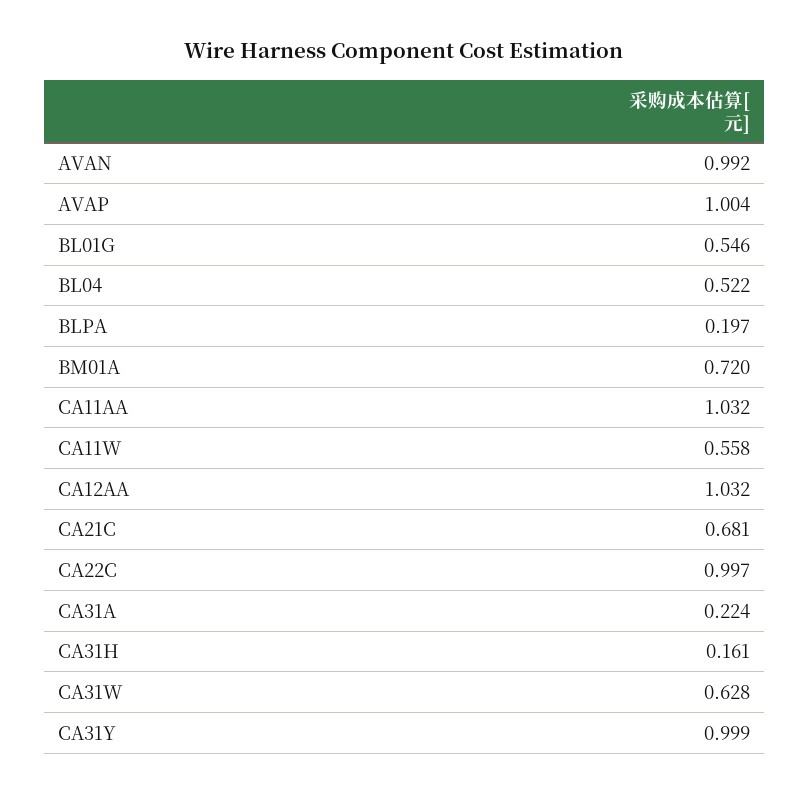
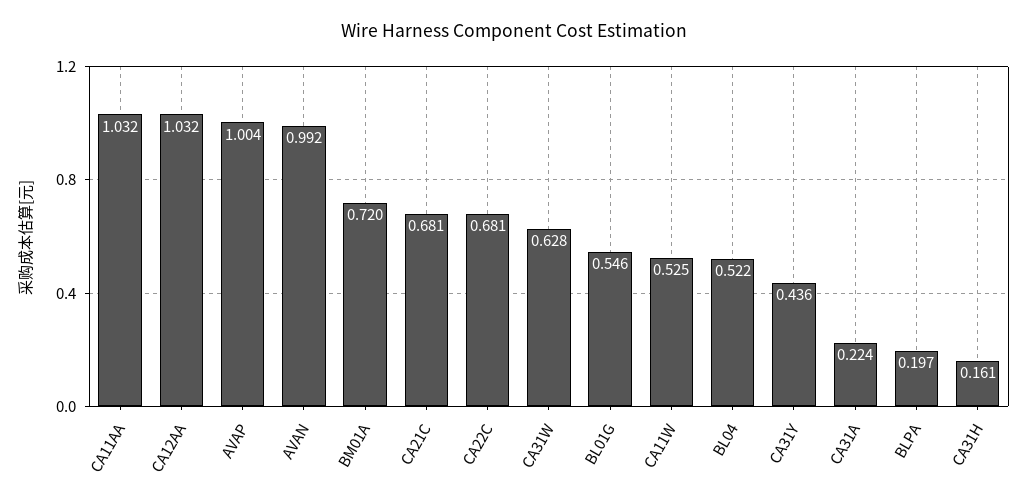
  {
    "AVAN": 0.992,
    "AVAP": 1.004,
    "BL01G": 0.546,
    "BL04": 0.522,
    "BLPA": 0.197,
    "BM01A": 0.72,
    "CA11AA": 1.032,
-   "CA11W": 0.558,
+   "CA11W": 0.525,
    "CA12AA": 1.032,
    "CA21C": 0.681,
-   "CA22C": 0.997,
+   "CA22C": 0.681,
    "CA31A": 0.224,
    "CA31H": 0.161,
    "CA31W": 0.628,
-   "CA31Y": 0.999
+   "CA31Y": 0.436
  }

